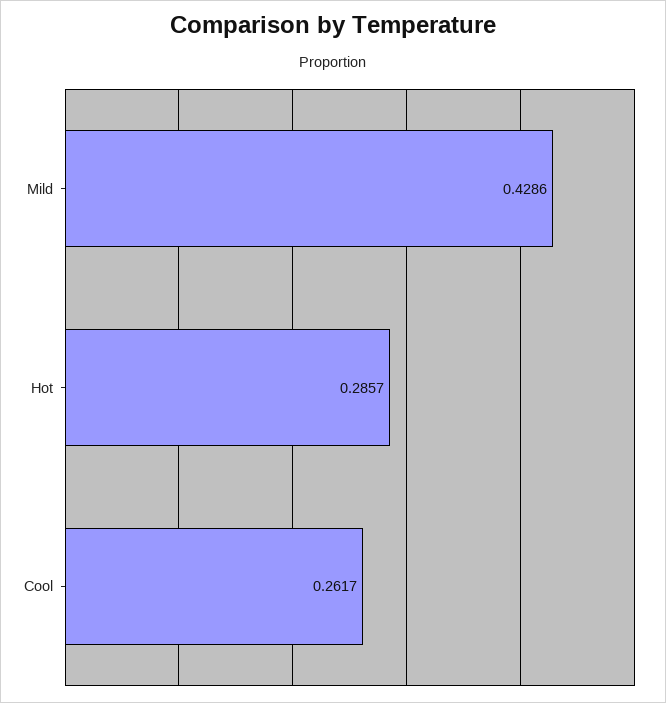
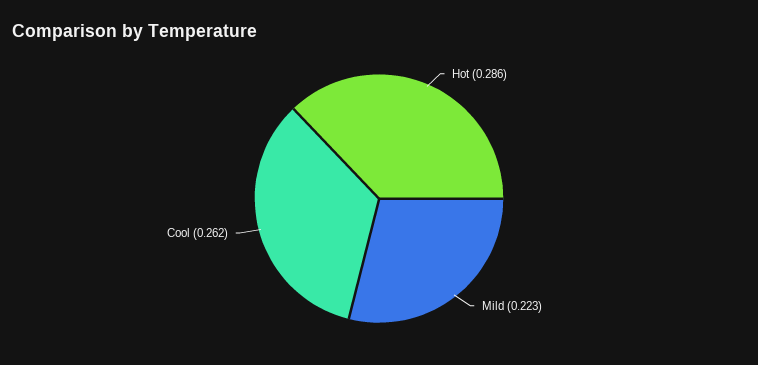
  {
-   "Mild": 0.4286,
+   "Mild": 0.223,
    "Hot": 0.2857,
    "Cool": 0.2617
  }

